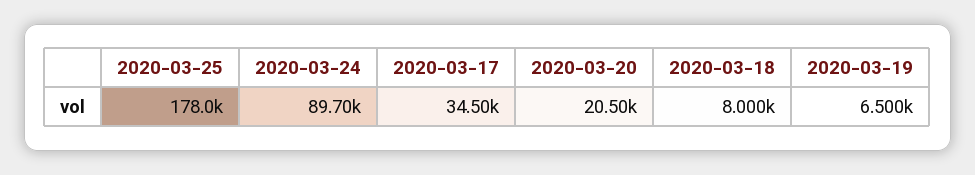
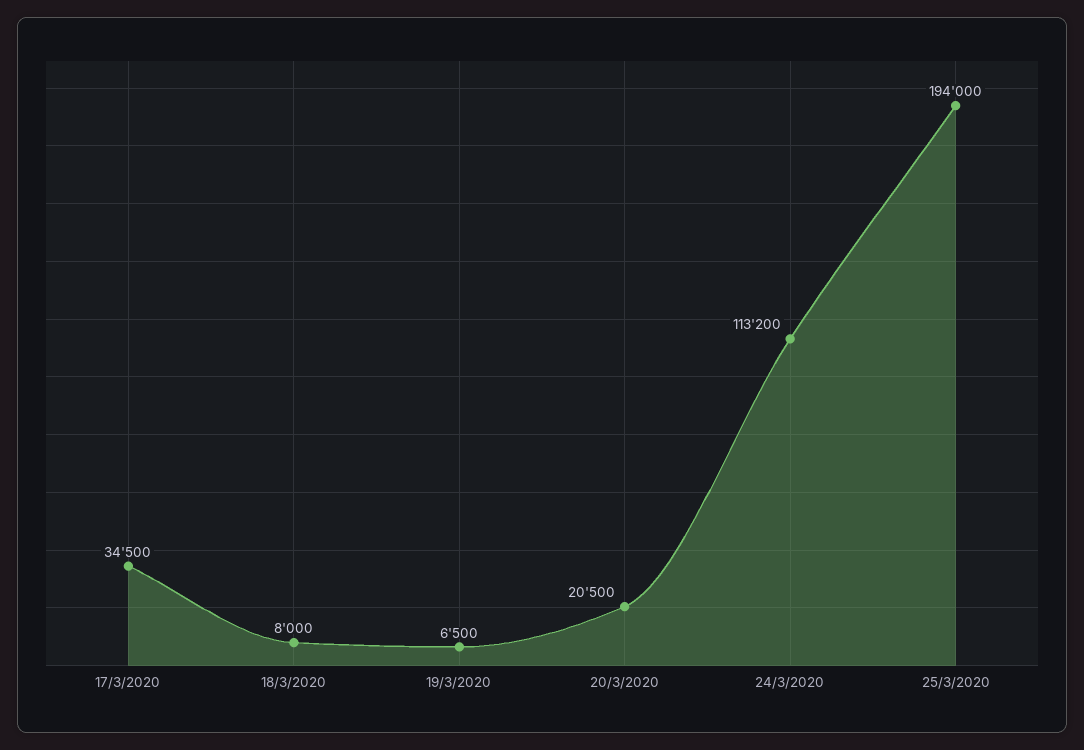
  {
-   "2020-03-25": 178000,
+   "2020-03-25": 194000,
-   "2020-03-24": 89700,
+   "2020-03-24": 113200,
    "2020-03-17": 34500,
    "2020-03-20": 20500,
    "2020-03-18": 8000,
    "2020-03-19": 6500
  }

